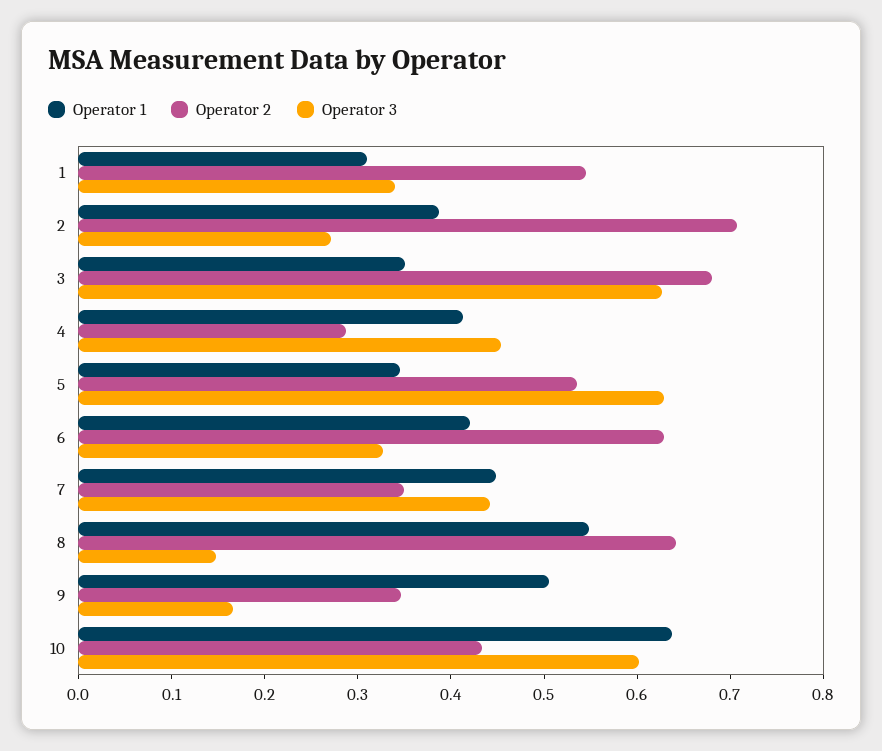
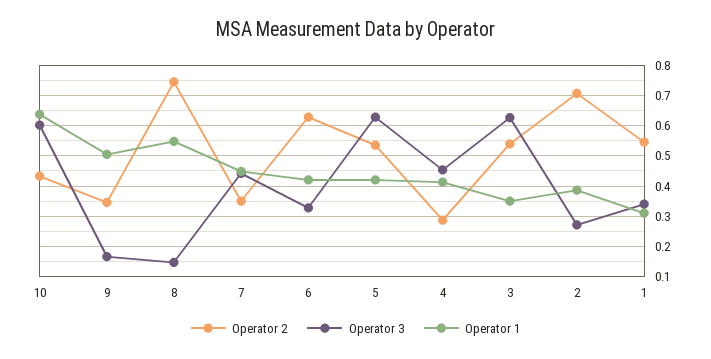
  {
    "Operator 1": {
      "1": 0.32,
      "2": 0.38,
      "3": 0.36,
      "4": 0.42,
-     "5": 0.34,
+     "5": 0.42,
      "6": 0.42,
      "7": 0.44,
      "8": 0.54,
      "9": 0.5,
      "10": 0.64
    },
    "Operator 2": {
      "1": 0.54,
      "2": 0.7,
-     "3": 0.68,
+     "3": 0.54,
      "4": 0.28,
      "5": 0.54,
      "6": 0.62,
      "7": 0.34,
-     "8": 0.64,
+     "8": 0.74,
      "9": 0.34,
      "10": 0.44
    },
    "Operator 3": {
      "1": 0.34,
      "2": 0.28,
      "3": 0.62,
      "4": 0.46,
      "5": 0.62,
      "6": 0.32,
      "7": 0.44,
      "8": 0.14,
      "9": 0.16,
      "10": 0.6
    }
  }

